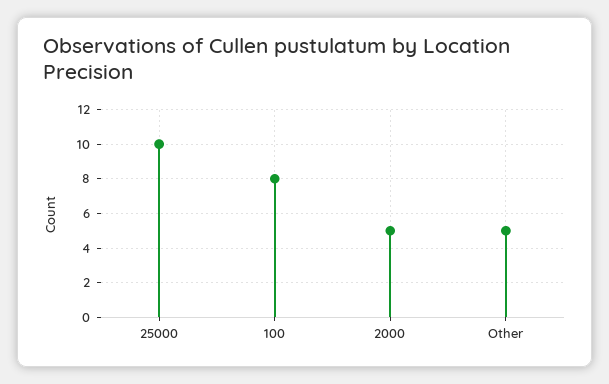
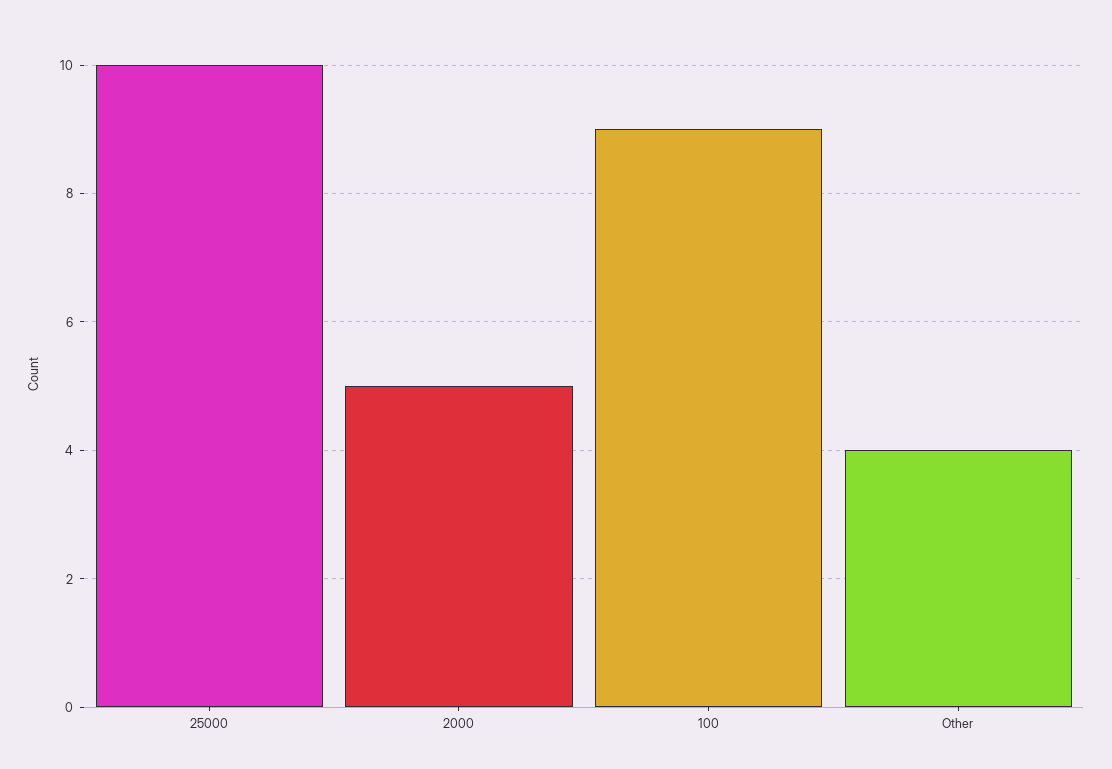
  {
    "25000": 10,
-   "100": 8,
+   "100": 9,
    "2000": 5,
-   "Other": 5
+   "Other": 4
  }

